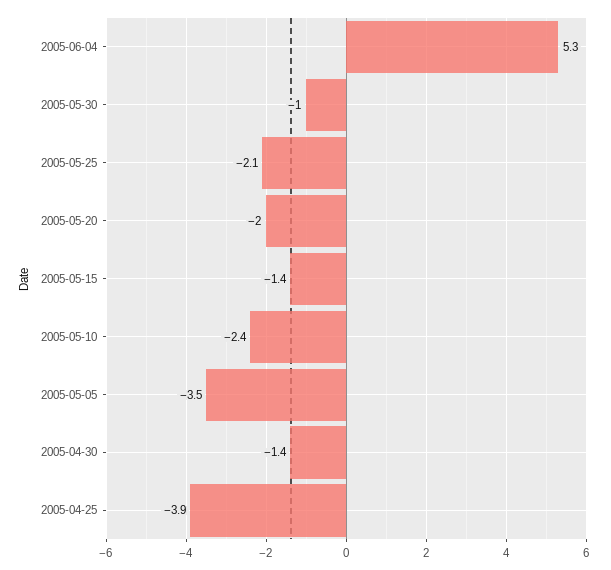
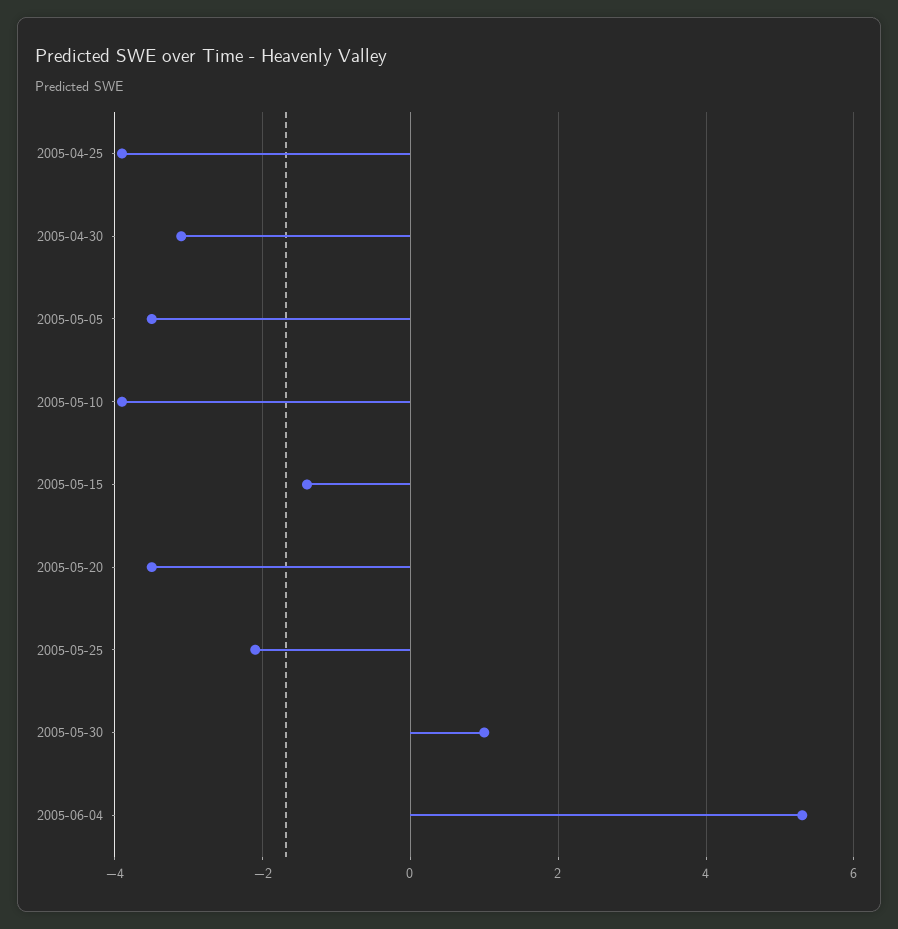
  {
    "2005-06-04": 5.3,
-   "2005-05-30": -1,
+   "2005-05-30": 1,
    "2005-05-25": -2.1,
-   "2005-05-20": -2,
+   "2005-05-20": -3.5,
    "2005-05-15": -1.4,
-   "2005-05-10": -2.4,
+   "2005-05-10": -4,
    "2005-05-05": -3.5,
-   "2005-04-30": -1.4,
+   "2005-04-30": -3,
    "2005-04-25": -3.9
  }

